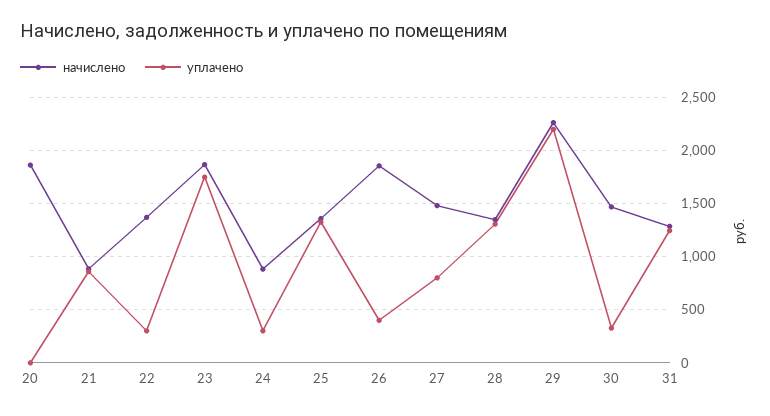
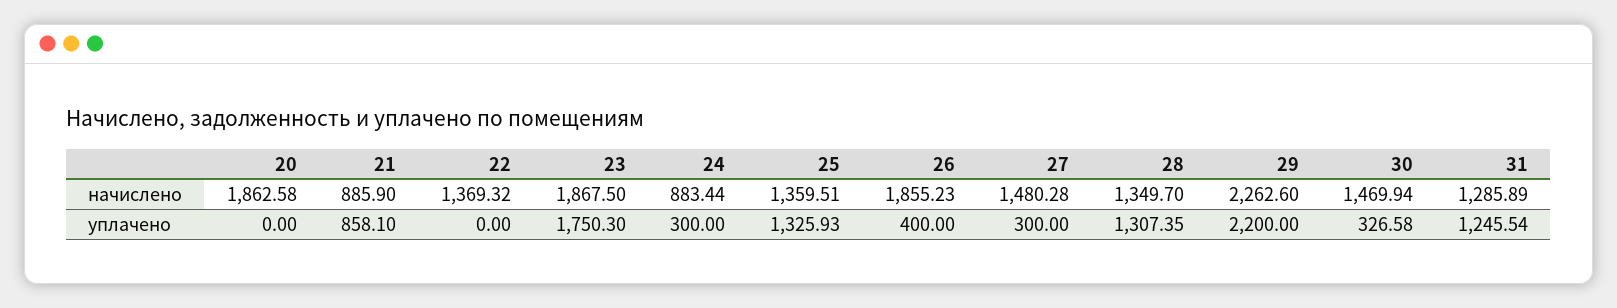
  {
    "начислено": {
      "20": 1862.58,
      "21": 885.9,
      "22": 1369.32,
      "23": 1867.5,
      "24": 883.44,
      "25": 1359.51,
      "26": 1855.23,
      "27": 1480.28,
      "28": 1349.7,
      "29": 2262.6,
      "30": 1469.94,
      "31": 1285.89
    },
    "уплачено": {
      "20": 0,
      "21": 858.1,
-     "22": 300,
+     "22": 0,
      "23": 1750.3,
      "24": 300,
      "25": 1325.93,
      "26": 400,
-     "27": 800,
+     "27": 300,
      "28": 1307.35,
      "29": 2200,
      "30": 326.58,
      "31": 1245.54
    }
  }

